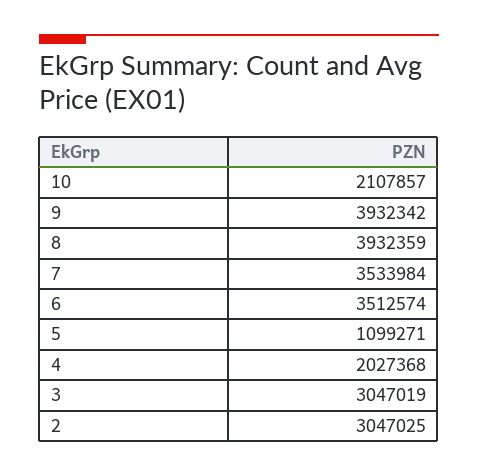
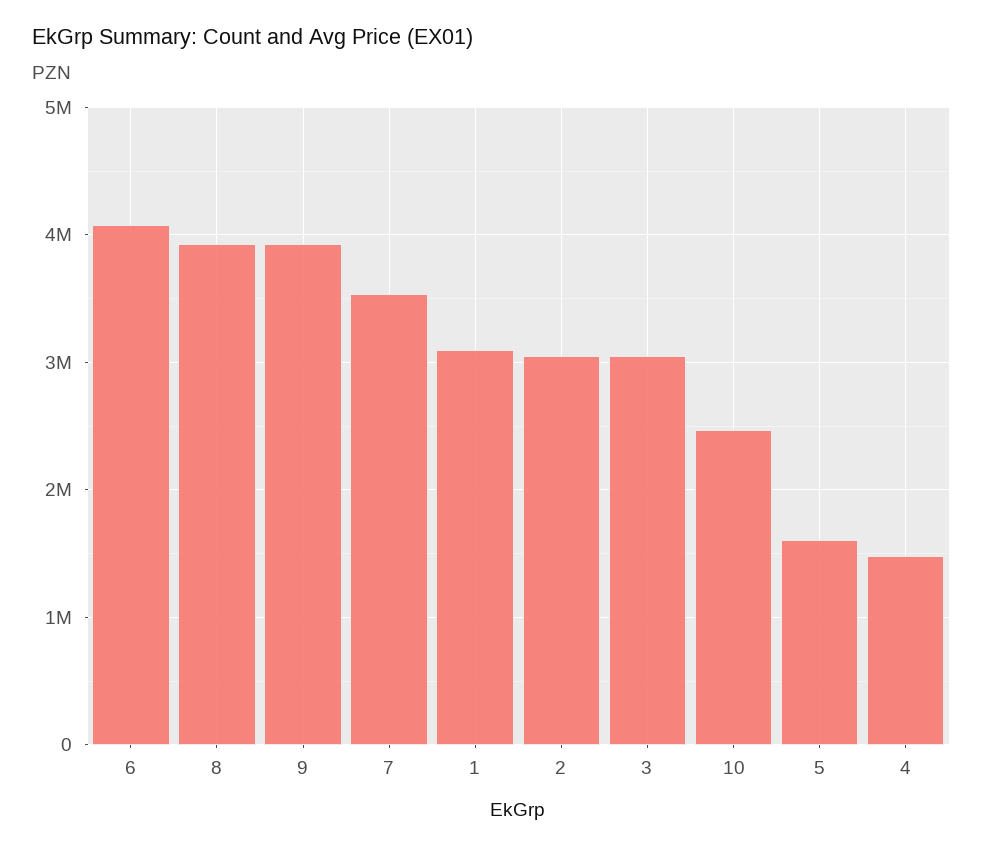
  {
-   "10": 2107857,
+   "10": 2500000,
    "9": 3932342,
    "8": 3932359,
    "7": 3533984,
-   "6": 3512574,
+   "6": 4100000,
-   "5": 1099271,
+   "5": 1600000,
-   "4": 2027368,
+   "4": 1500000,
    "3": 3047019,
-   "2": 3047025
+   "2": 3047025,
+   "1": 3100000
  }

